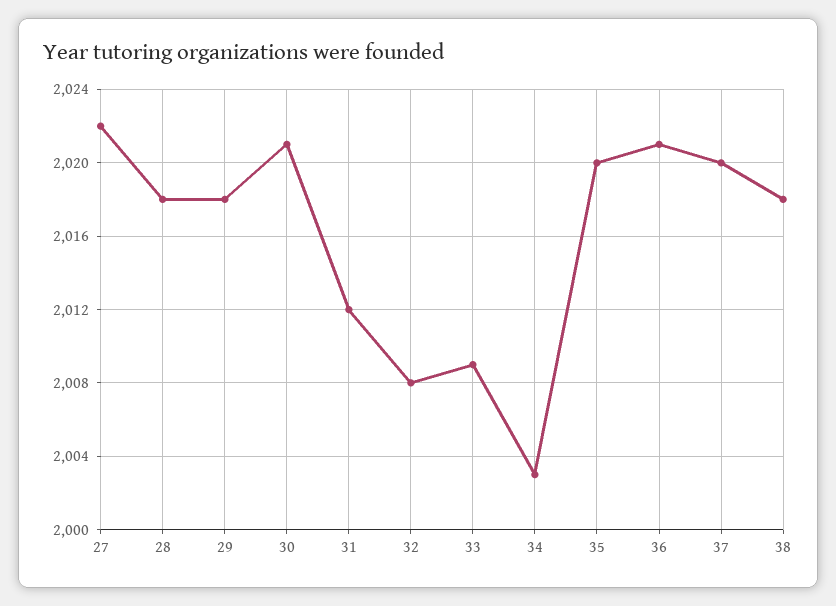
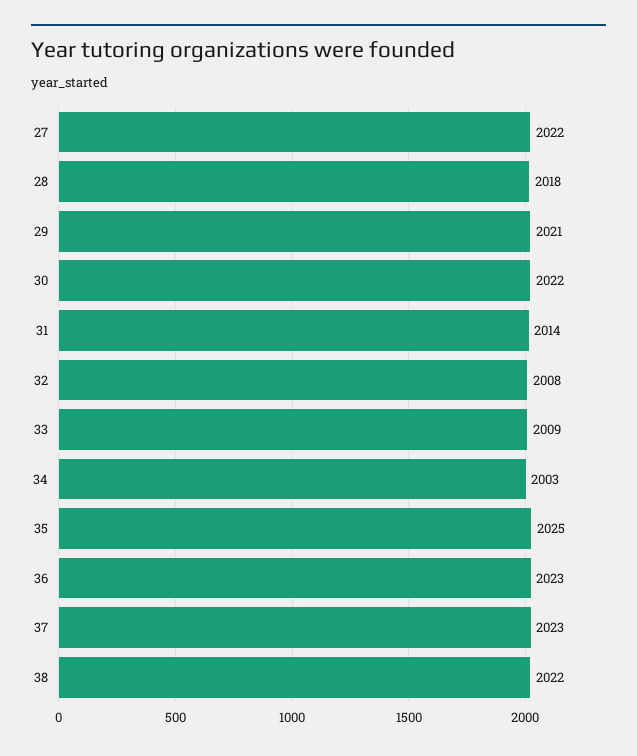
  {
    "27": 2022,
    "28": 2018,
-   "29": 2018,
+   "29": 2021,
-   "30": 2021,
+   "30": 2022,
-   "31": 2012,
+   "31": 2014,
    "32": 2008,
    "33": 2009,
    "34": 2003,
-   "35": 2020,
+   "35": 2025,
-   "36": 2021,
+   "36": 2023,
-   "37": 2020,
+   "37": 2023,
-   "38": 2018
+   "38": 2022
  }

